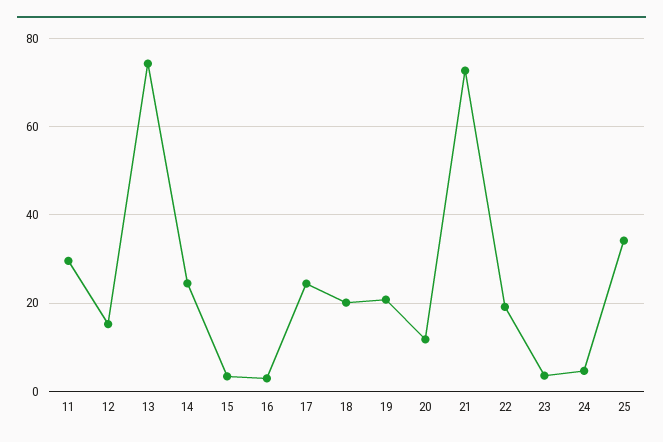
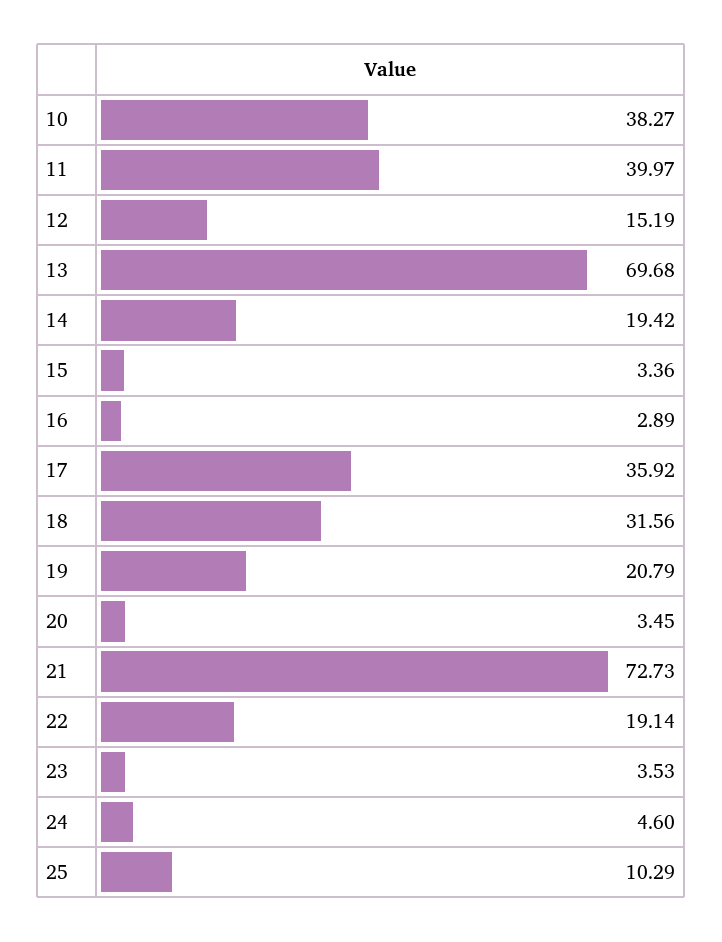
  {
-   "11": 30,
+   "11": 39.97,
    "12": 15.19,
-   "13": 74,
+   "13": 69.68,
-   "14": 24,
+   "14": 19.42,
    "15": 3.36,
    "16": 2.89,
-   "17": 24,
+   "17": 35.92,
-   "18": 20,
+   "18": 31.56,
    "19": 20.79,
-   "20": 12,
+   "20": 3.45,
    "21": 72.73,
    "22": 19.14,
    "23": 3.53,
    "24": 4.6,
-   "25": 34
+   "25": 10.29,
+   "10": 38.27
  }

